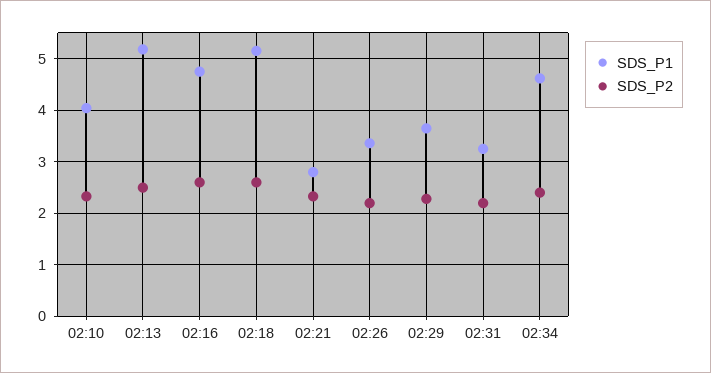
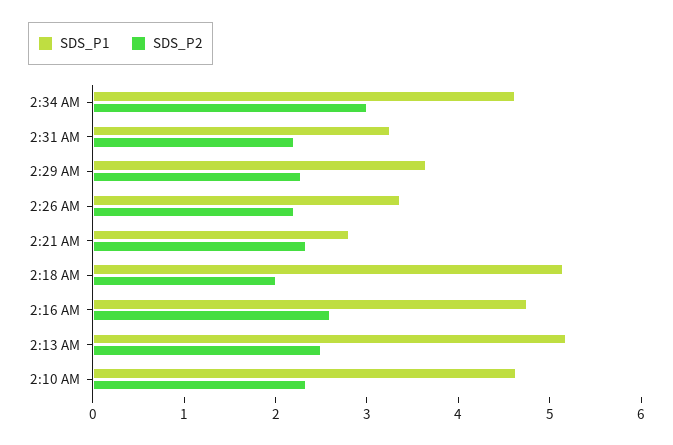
  {
    "SDS_P1": {
-     "02:10": 4,
+     "02:10": 4.6,
      "02:13": 5.2,
      "02:16": 4.8,
      "02:18": 5.2,
      "02:21": 2.8,
      "02:26": 3.4,
      "02:29": 3.6,
      "02:31": 3.2,
      "02:34": 4.6
    },
    "SDS_P2": {
      "02:10": 2.4,
      "02:13": 2.6,
      "02:16": 2.6,
-     "02:18": 2.6,
+     "02:18": 2,
      "02:21": 2.4,
      "02:26": 2.2,
      "02:29": 2.2,
      "02:31": 2.2,
-     "02:34": 2.4
+     "02:34": 3
    }
  }

